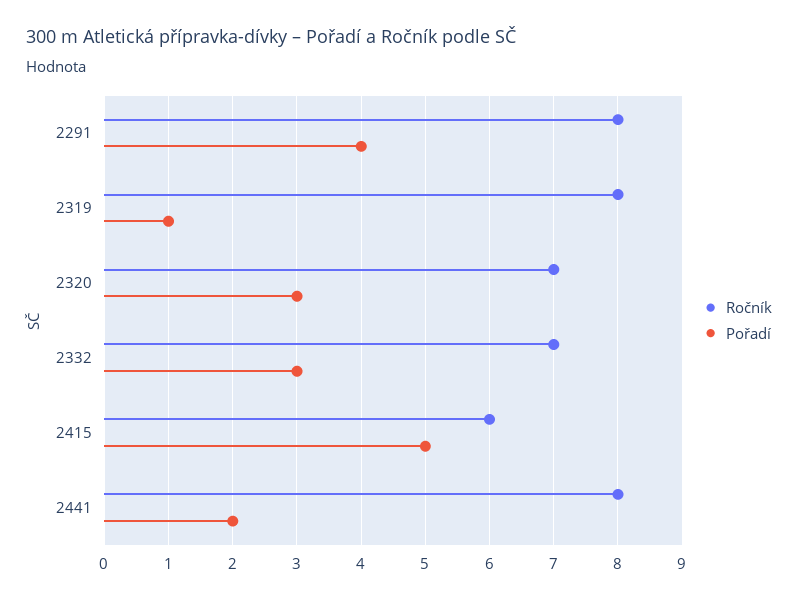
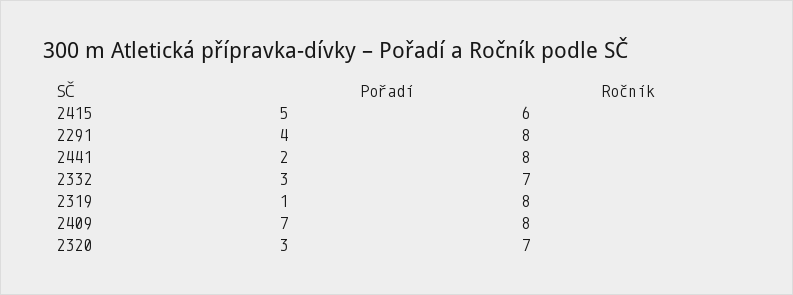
  {
    "Ročník": {
      "2291": 8,
      "2319": 8,
      "2320": 7,
      "2332": 7,
      "2415": 6,
-     "2441": 8
+     "2441": 8,
+     "2409": 8
    },
    "Pořadí": {
      "2291": 4,
      "2319": 1,
      "2320": 3,
      "2332": 3,
      "2415": 5,
-     "2441": 2
+     "2441": 2,
+     "2409": 7
    }
  }

